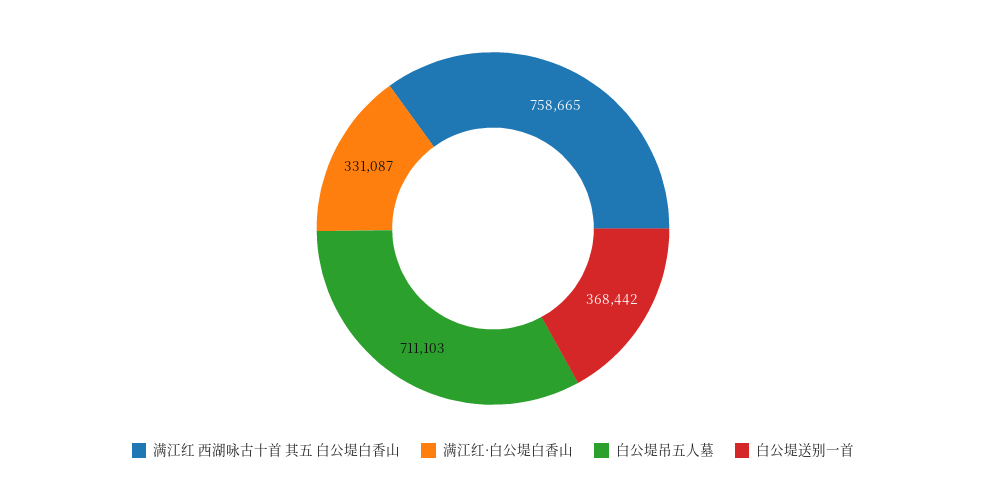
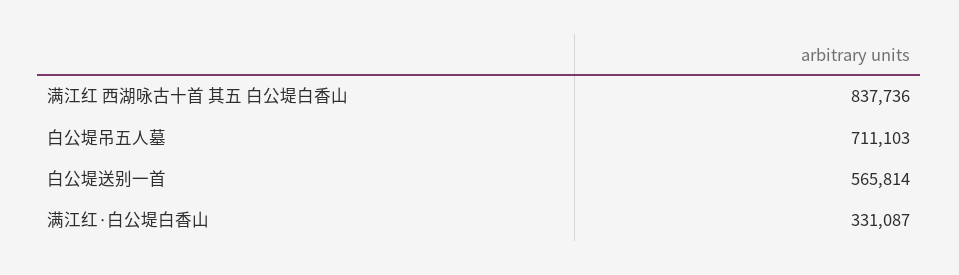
  {
-   "满江红 西湖咏古十首 其五 白公堤白香山": 758665,
+   "满江红 西湖咏古十首 其五 白公堤白香山": 837736,
    "满江红·白公堤白香山": 331087,
    "白公堤吊五人墓": 711103,
-   "白公堤送别一首": 368442
+   "白公堤送别一首": 565814
  }

